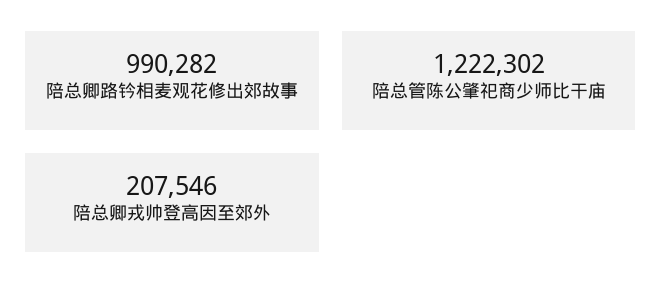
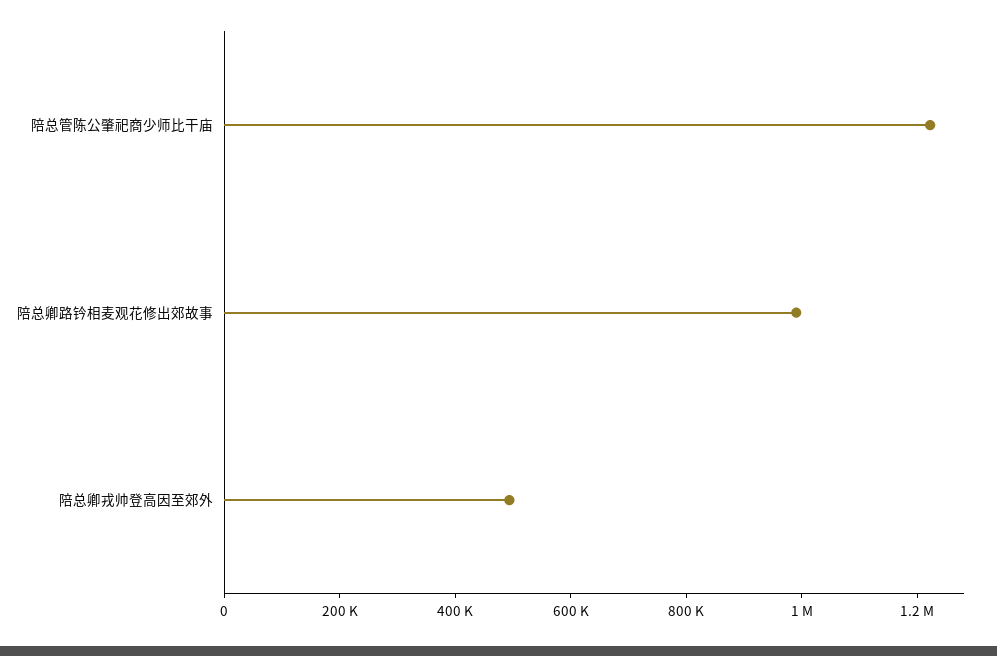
  {
    "陪总卿路钤相麦观花修出郊故事": 990282,
    "陪总管陈公肇祀商少师比干庙": 1222302,
-   "陪总卿戎帅登高因至郊外": 207546
+   "陪总卿戎帅登高因至郊外": 500000
  }

